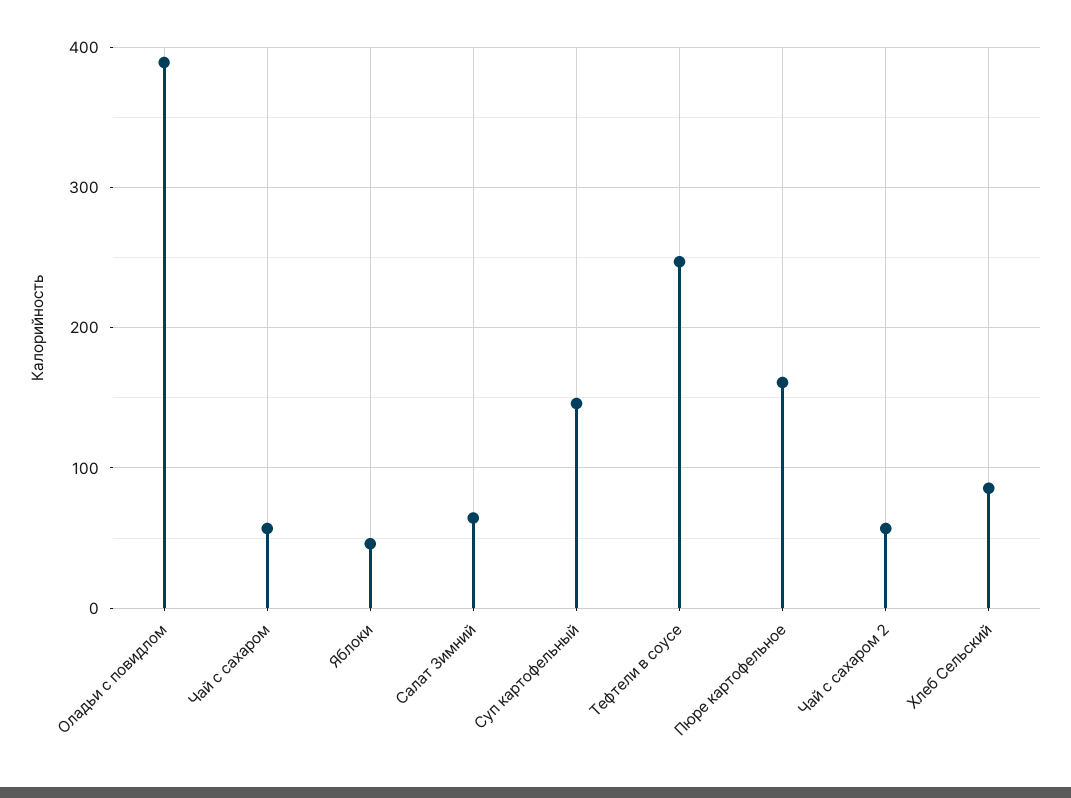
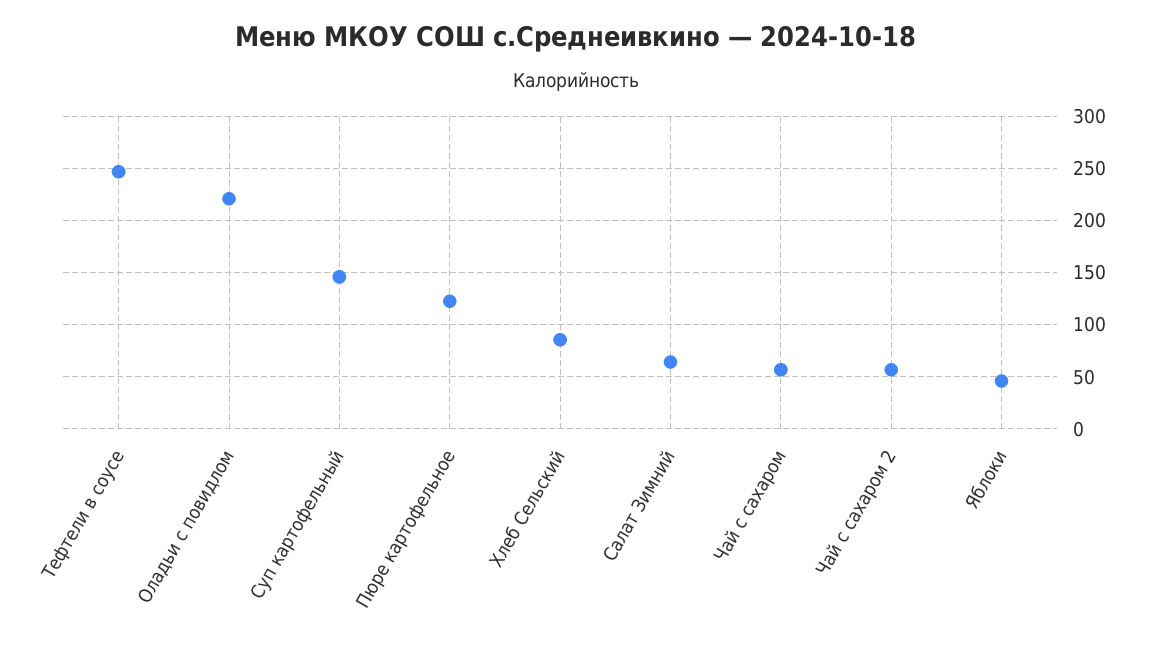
  {
-   "Оладьи с повидлом": 390,
+   "Оладьи с повидлом": 220,
    "Чай с сахаром": 60,
    "Яблоки": 50,
    "Салат Зимний": 60,
    "Суп картофельный": 150,
    "Тефтели в соусе": 250,
-   "Пюре картофельное": 160,
+   "Пюре картофельное": 120,
    "Чай с сахаром 2": 60,
    "Хлеб Сельский": 90
  }

